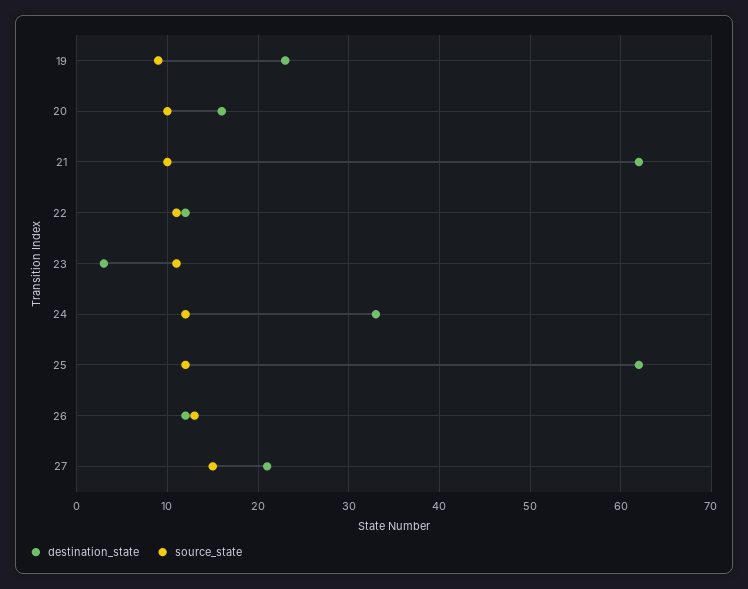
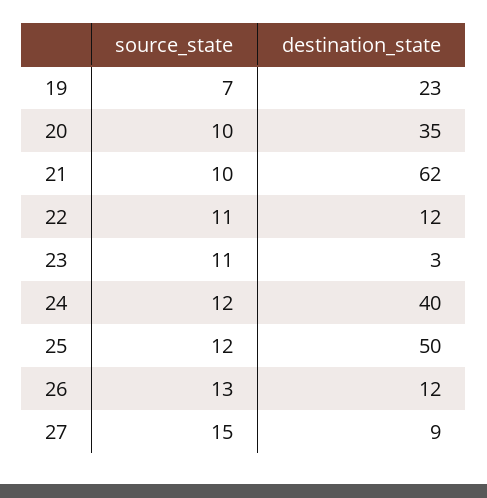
  {
    "destination_state": {
      "19": 23,
-     "20": 16,
+     "20": 35,
      "21": 62,
      "22": 12,
      "23": 3,
-     "24": 33,
+     "24": 40,
-     "25": 62,
+     "25": 50,
      "26": 12,
-     "27": 21
+     "27": 9
    },
    "source_state": {
-     "19": 9,
+     "19": 7,
      "20": 10,
      "21": 10,
      "22": 11,
      "23": 11,
      "24": 12,
      "25": 12,
      "26": 13,
      "27": 15
    }
  }

